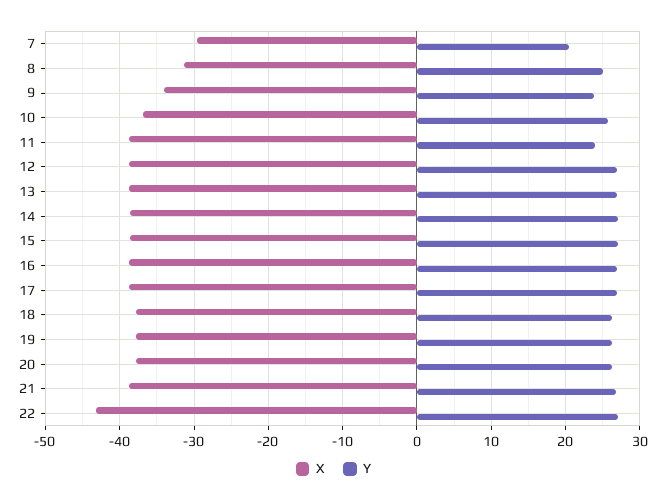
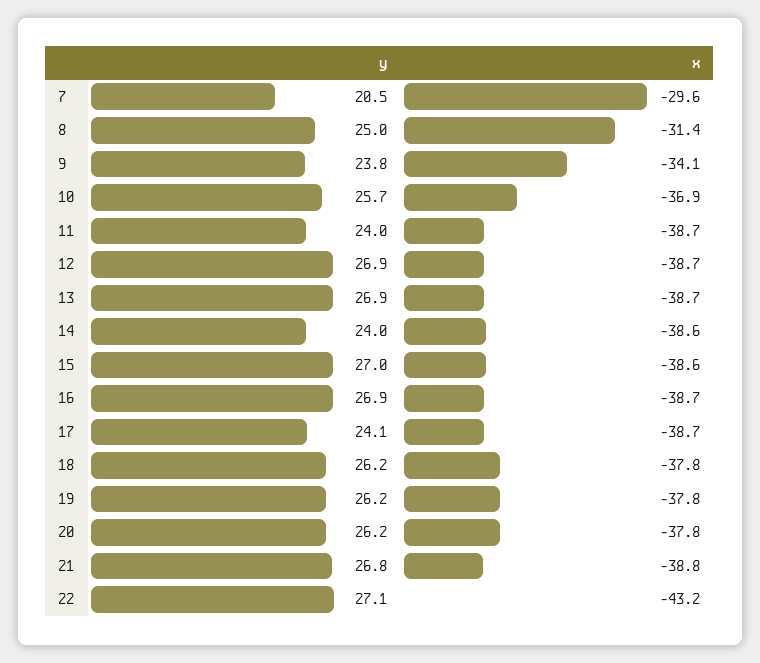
  {
    "X": {
      "7": -29.6,
      "8": -31.4,
      "9": -34.1,
      "10": -36.9,
      "11": -38.7,
      "12": -38.7,
      "13": -38.7,
      "14": -38.6,
      "15": -38.6,
      "16": -38.7,
      "17": -38.7,
      "18": -37.8,
      "19": -37.8,
      "20": -37.8,
      "21": -38.8,
      "22": -43.2
    },
    "Y": {
      "7": 20.5,
      "8": 25,
      "9": 23.8,
      "10": 25.7,
      "11": 24,
      "12": 26.9,
      "13": 26.9,
-     "14": 27,
+     "14": 24,
      "15": 27,
      "16": 26.9,
-     "17": 27,
+     "17": 24.1,
      "18": 26.2,
      "19": 26.2,
      "20": 26.2,
      "21": 26.8,
      "22": 27.1
    }
  }

